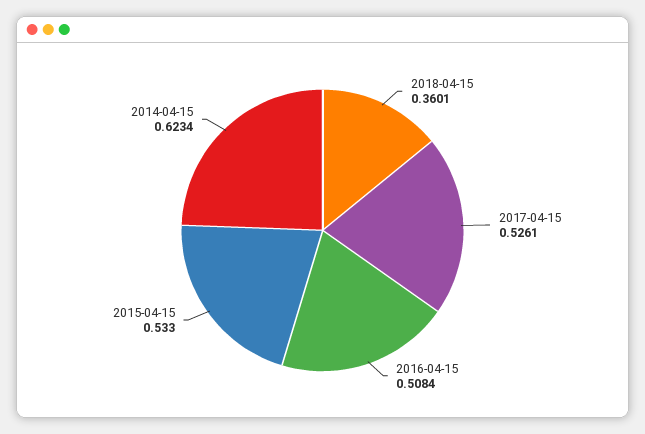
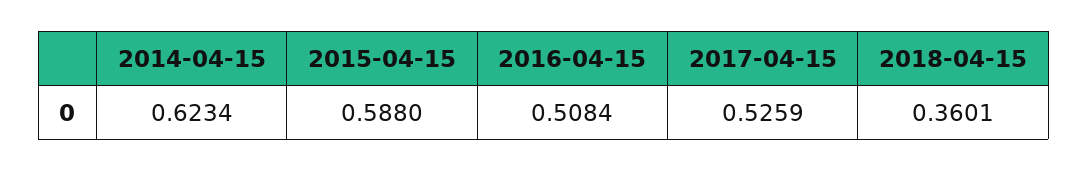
  {
    "2018-04-15": 0.3601,
-   "2017-04-15": 0.5261,
+   "2017-04-15": 0.5259,
    "2016-04-15": 0.5084,
-   "2015-04-15": 0.533,
+   "2015-04-15": 0.588,
    "2014-04-15": 0.6234
  }

